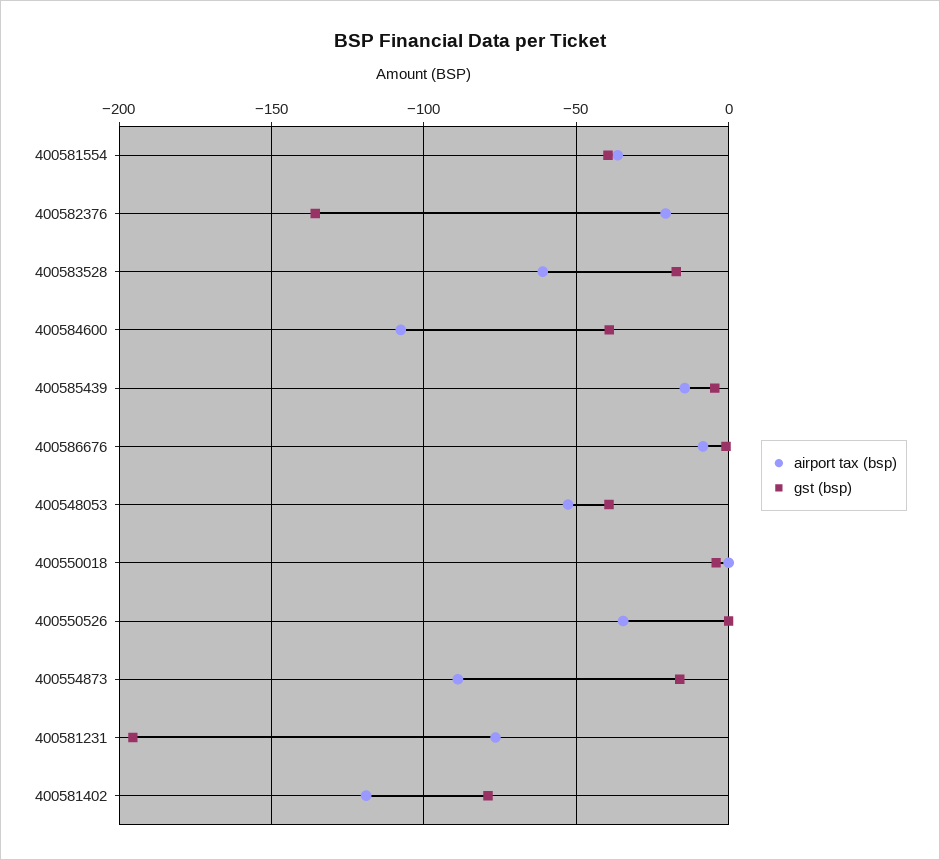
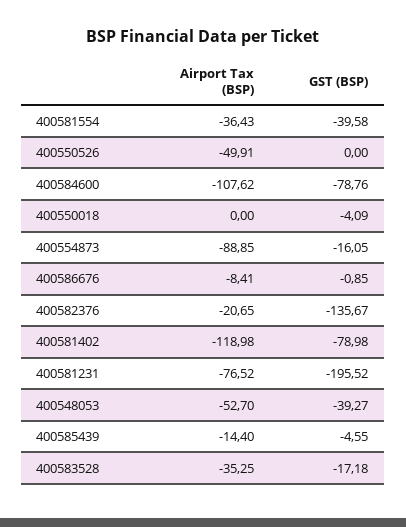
  {
    "airport tax (bsp)": {
      "400581554": -36.43,
      "400582376": -20.65,
-     "400583528": -60,
+     "400583528": -35.25,
      "400584600": -107.62,
      "400585439": -14.4,
      "400586676": -8.41,
      "400548053": -52.7,
      "400550018": 0,
-     "400550526": -35,
+     "400550526": -49.91,
      "400554873": -88.85,
      "400581231": -76.52,
      "400581402": -118.98
    },
    "gst (bsp)": {
      "400581554": -39.58,
      "400582376": -135.67,
      "400583528": -17.18,
-     "400584600": -40,
+     "400584600": -78.76,
      "400585439": -4.55,
      "400586676": -0.85,
      "400548053": -39.27,
      "400550018": -4.09,
      "400550526": 0,
      "400554873": -16.05,
      "400581231": -195.52,
      "400581402": -78.98
    }
  }

